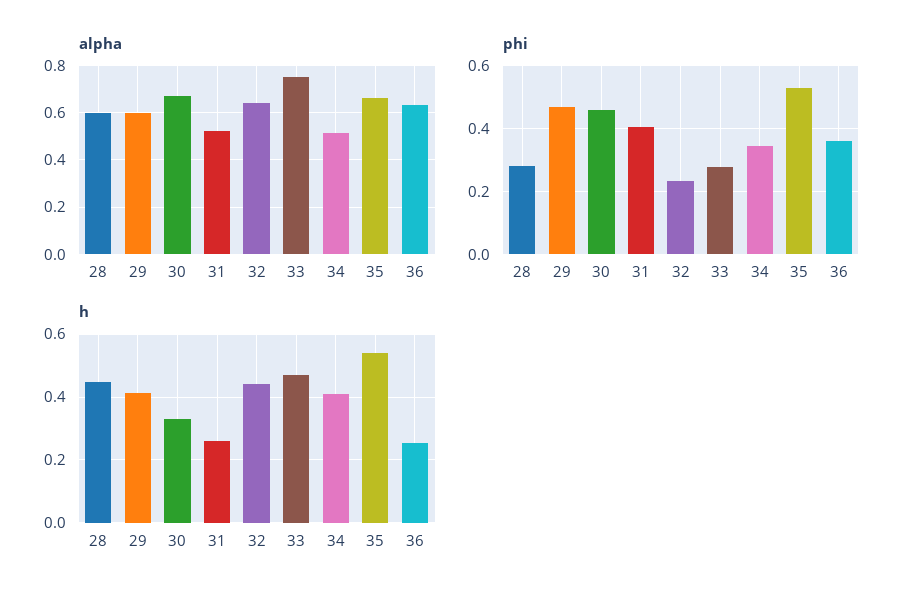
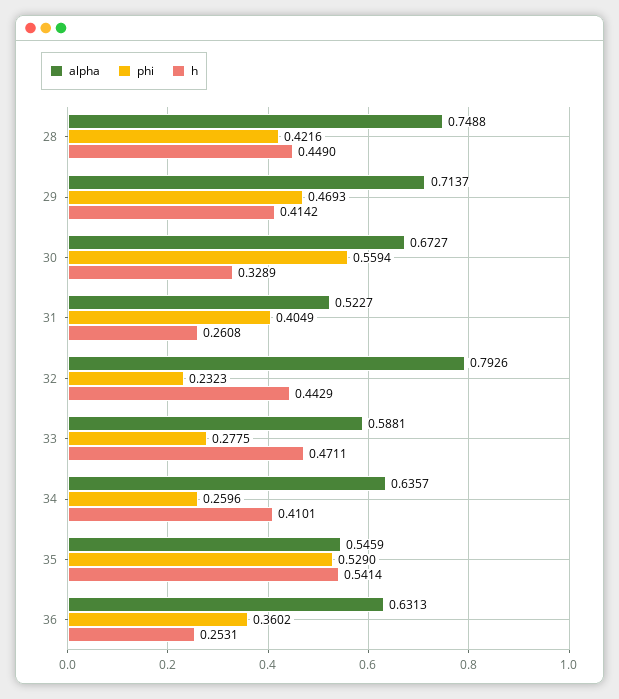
  {
    "alpha": {
-     "28": 0.6,
+     "28": 0.7488,
-     "29": 0.6,
+     "29": 0.7137,
      "30": 0.6727,
      "31": 0.5227,
-     "32": 0.65,
+     "32": 0.7926,
-     "33": 0.75,
+     "33": 0.5881,
-     "34": 0.5,
+     "34": 0.6357,
-     "35": 0.65,
+     "35": 0.5459,
      "36": 0.6313
    },
    "phi": {
-     "28": 0.28,
+     "28": 0.4216,
      "29": 0.4693,
-     "30": 0.46,
+     "30": 0.5594,
      "31": 0.4049,
      "32": 0.2323,
      "33": 0.2775,
-     "34": 0.34,
+     "34": 0.2596,
      "35": 0.529,
      "36": 0.3602
    },
    "h": {
      "28": 0.449,
      "29": 0.4142,
      "30": 0.3289,
      "31": 0.2608,
      "32": 0.4429,
      "33": 0.4711,
      "34": 0.4101,
      "35": 0.5414,
      "36": 0.2531
    }
  }

